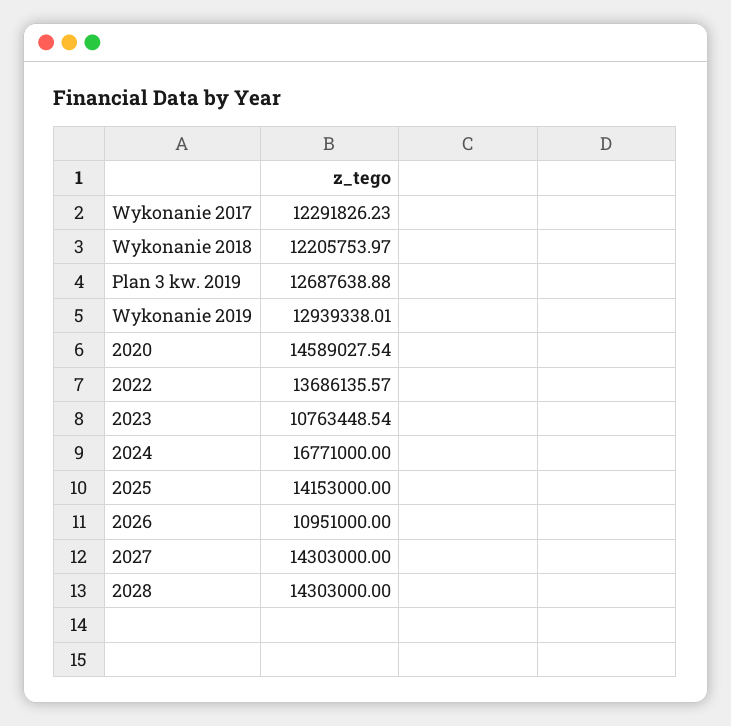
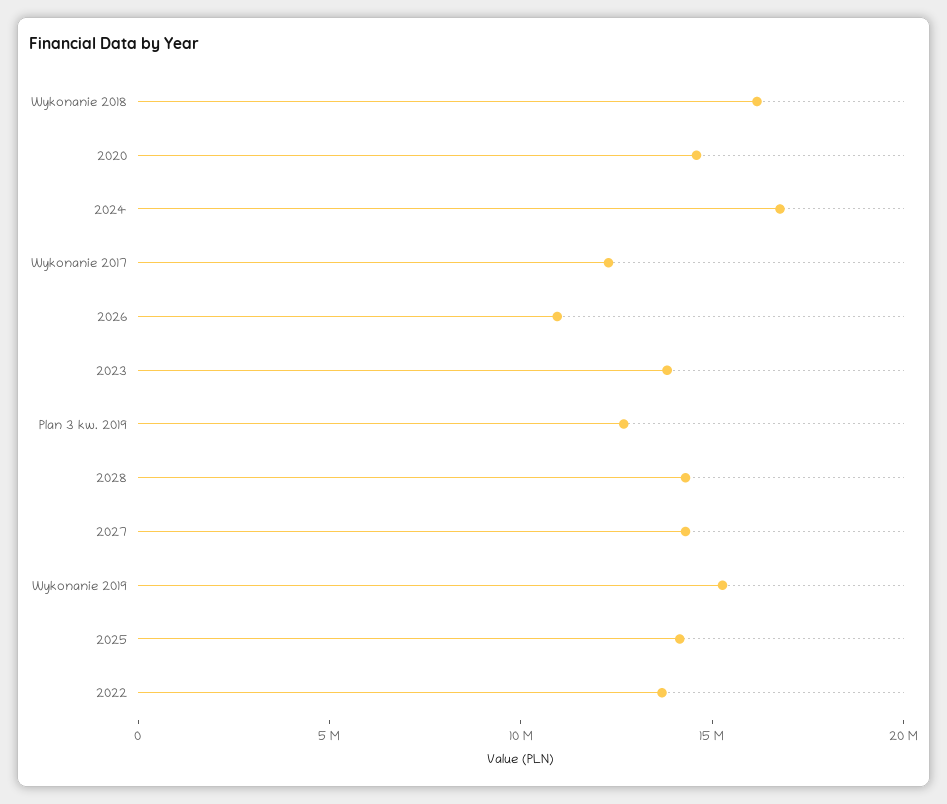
  {
    "Wykonanie 2017": 12291826.23,
-   "Wykonanie 2018": 12205753.97,
+   "Wykonanie 2018": 16000000,
    "Plan 3 kw. 2019": 12687638.88,
-   "Wykonanie 2019": 12939338.01,
+   "Wykonanie 2019": 15000000,
    "2020": 14589027.54,
    "2022": 13686135.57,
-   "2023": 10763448.54,
+   "2023": 14000000,
    "2024": 16771000,
    "2025": 14153000,
    "2026": 10951000,
    "2027": 14303000,
    "2028": 14303000
  }

